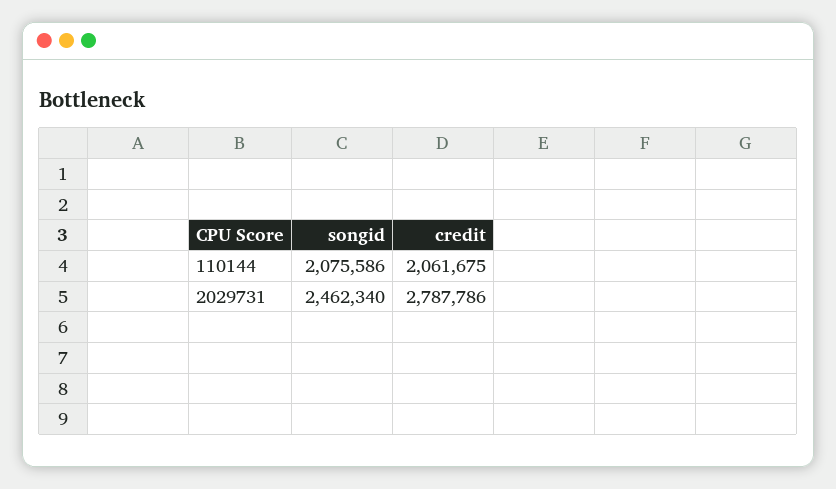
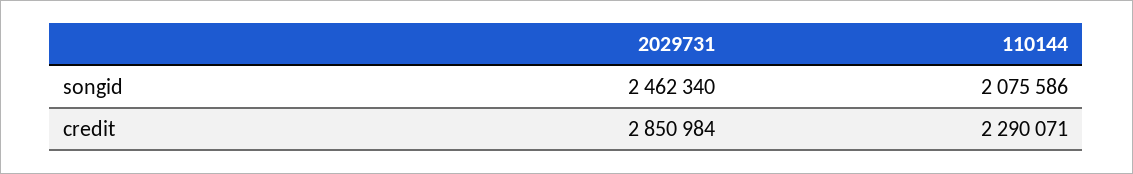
  {
    "songid": {
      "110144": 2075586,
      "2029731": 2462340
    },
    "credit": {
-     "110144": 2061675,
+     "110144": 2290071,
-     "2029731": 2787786
+     "2029731": 2850984
    }
  }

